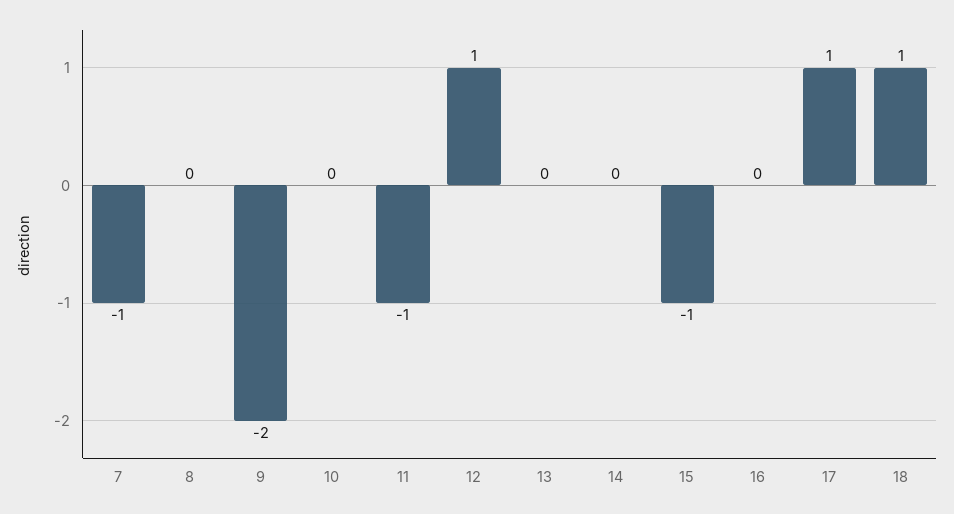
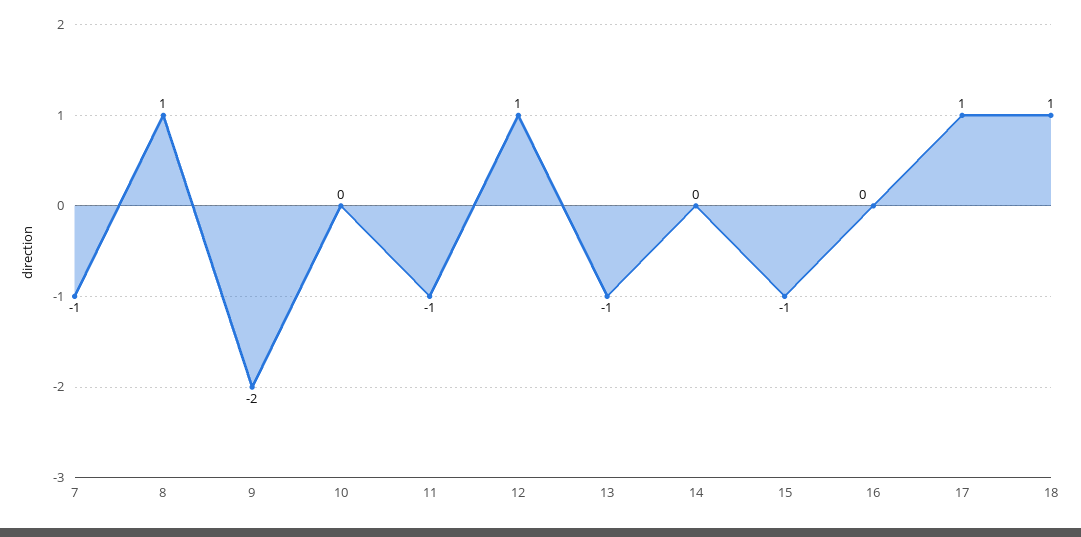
  {
    "7": -1,
-   "8": 0,
+   "8": 1,
    "9": -2,
    "10": 0,
    "11": -1,
    "12": 1,
-   "13": 0,
+   "13": -1,
    "14": 0,
    "15": -1,
    "16": 0,
    "17": 1,
    "18": 1
  }

